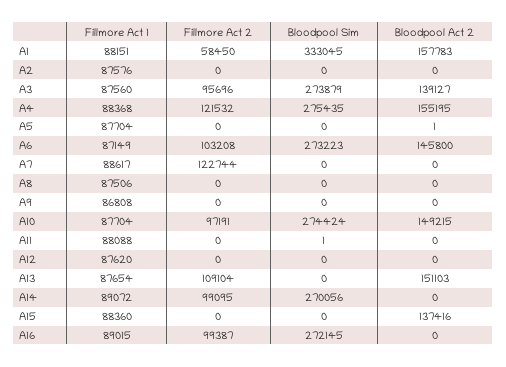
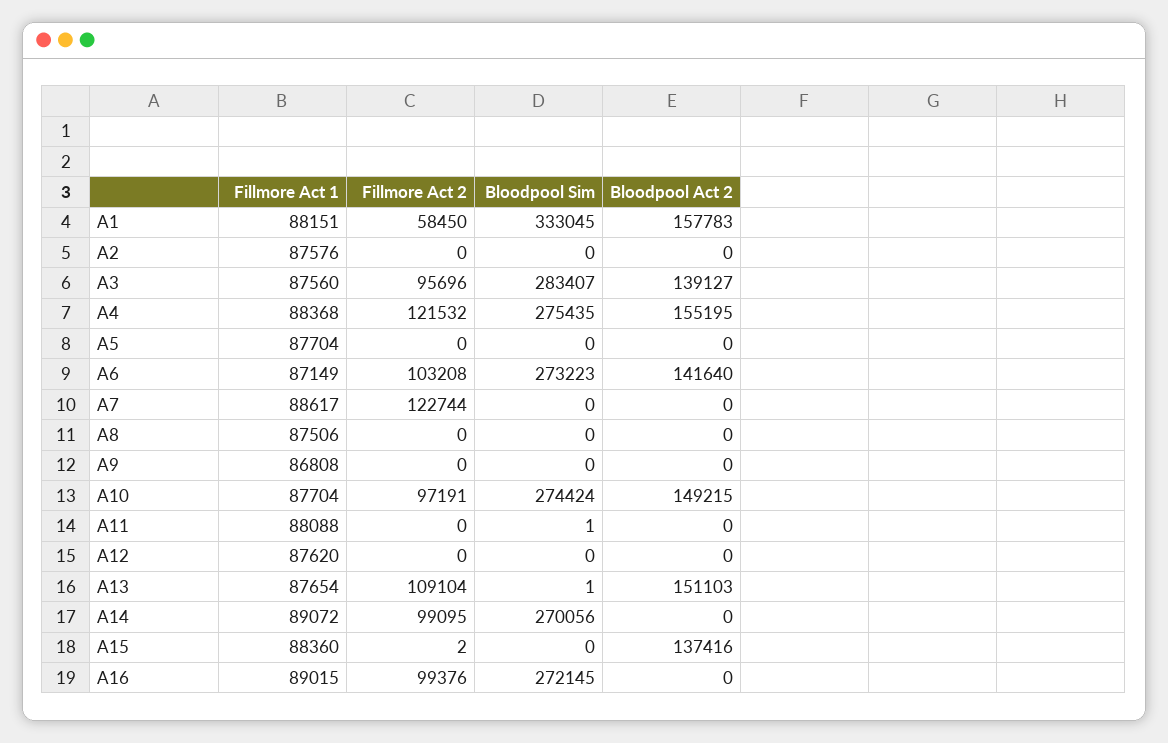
  {
    "Fillmore Act 1": {
      "A1": 88151,
      "A2": 87576,
      "A3": 87560,
      "A4": 88368,
      "A5": 87704,
      "A6": 87149,
      "A7": 88617,
      "A8": 87506,
      "A9": 86808,
      "A10": 87704,
      "A11": 88088,
      "A12": 87620,
      "A13": 87654,
      "A14": 89072,
      "A15": 88360,
      "A16": 89015
    },
    "Fillmore Act 2": {
      "A1": 58450,
      "A2": 0,
      "A3": 95696,
      "A4": 121532,
      "A5": 0,
      "A6": 103208,
      "A7": 122744,
      "A8": 0,
      "A9": 0,
      "A10": 97191,
      "A11": 0,
      "A12": 0,
      "A13": 109104,
      "A14": 99095,
-     "A15": 0,
+     "A15": 2,
-     "A16": 99387
+     "A16": 99376
    },
    "Bloodpool Sim": {
      "A1": 333045,
      "A2": 0,
-     "A3": 273879,
+     "A3": 283407,
      "A4": 275435,
      "A5": 0,
      "A6": 273223,
      "A7": 0,
      "A8": 0,
      "A9": 0,
      "A10": 274424,
      "A11": 1,
      "A12": 0,
-     "A13": 0,
+     "A13": 1,
      "A14": 270056,
      "A15": 0,
      "A16": 272145
    },
    "Bloodpool Act 2": {
      "A1": 157783,
      "A2": 0,
      "A3": 139127,
      "A4": 155195,
-     "A5": 1,
+     "A5": 0,
-     "A6": 145800,
+     "A6": 141640,
      "A7": 0,
      "A8": 0,
      "A9": 0,
      "A10": 149215,
      "A11": 0,
      "A12": 0,
      "A13": 151103,
      "A14": 0,
      "A15": 137416,
      "A16": 0
    }
  }

